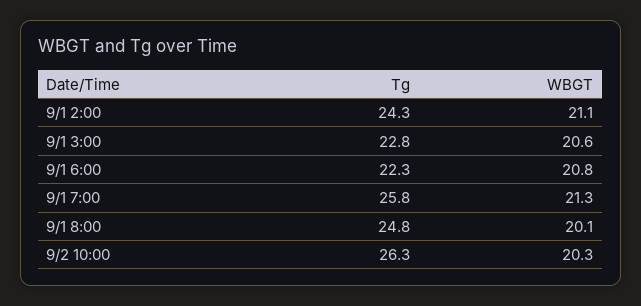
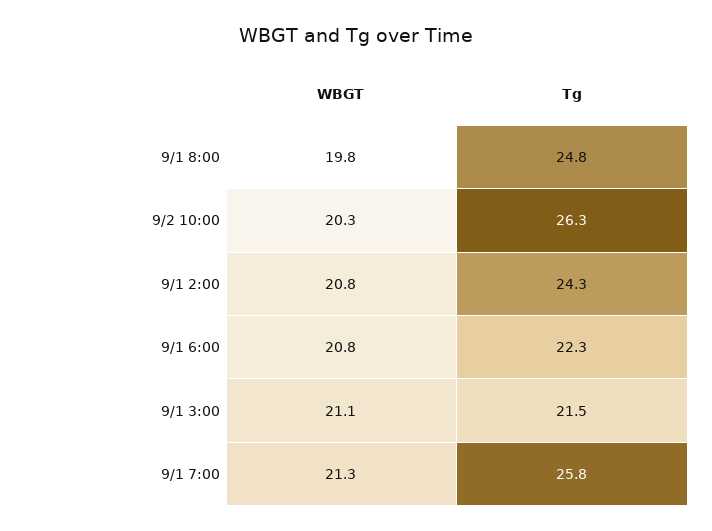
  {
    "Tg": {
      "9/1 2:00": 24.3,
-     "9/1 3:00": 22.8,
+     "9/1 3:00": 21.5,
      "9/1 6:00": 22.3,
      "9/1 7:00": 25.8,
      "9/1 8:00": 24.8,
      "9/2 10:00": 26.3
    },
    "WBGT": {
-     "9/1 2:00": 21.1,
+     "9/1 2:00": 20.8,
-     "9/1 3:00": 20.6,
+     "9/1 3:00": 21.1,
      "9/1 6:00": 20.8,
      "9/1 7:00": 21.3,
-     "9/1 8:00": 20.1,
+     "9/1 8:00": 19.8,
      "9/2 10:00": 20.3
    }
  }

